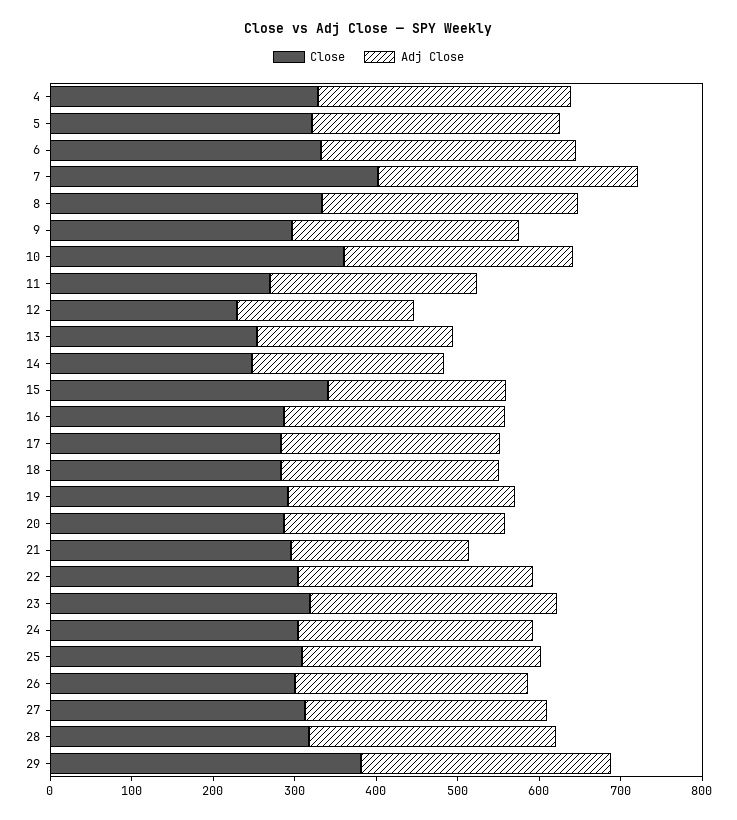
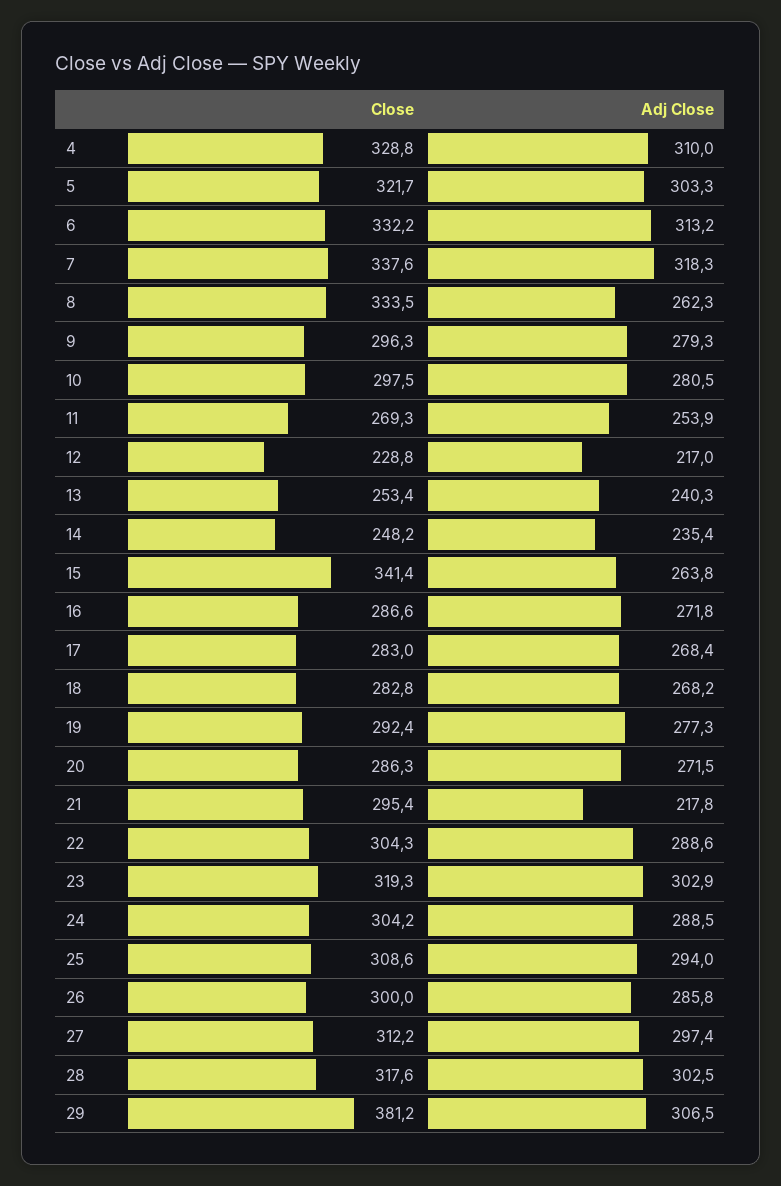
  {
    "Close": {
      "4": 328.8,
      "5": 321.7,
      "6": 332.2,
-     "7": 400,
+     "7": 337.6,
      "8": 333.5,
      "9": 296.3,
-     "10": 360,
+     "10": 297.5,
      "11": 269.3,
      "12": 228.8,
      "13": 253.4,
      "14": 248.2,
      "15": 341.4,
      "16": 286.6,
      "17": 283,
      "18": 282.8,
      "19": 292.4,
      "20": 286.3,
      "21": 295.4,
      "22": 304.3,
      "23": 319.3,
      "24": 304.2,
      "25": 308.6,
      "26": 300,
      "27": 312.2,
      "28": 317.6,
      "29": 381.2
    },
    "Adj Close": {
      "4": 310,
      "5": 303.3,
      "6": 313.2,
      "7": 318.3,
-     "8": 320,
+     "8": 262.3,
      "9": 279.3,
      "10": 280.5,
      "11": 253.9,
      "12": 217,
      "13": 240.3,
      "14": 235.4,
-     "15": 220,
+     "15": 263.8,
      "16": 271.8,
      "17": 268.4,
      "18": 268.2,
      "19": 277.3,
      "20": 271.5,
      "21": 217.8,
      "22": 288.6,
      "23": 302.9,
      "24": 288.5,
      "25": 294,
      "26": 285.8,
      "27": 297.4,
      "28": 302.5,
      "29": 306.5
    }
  }

